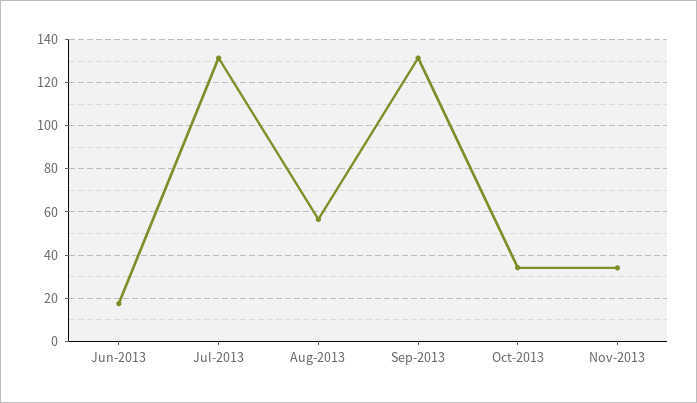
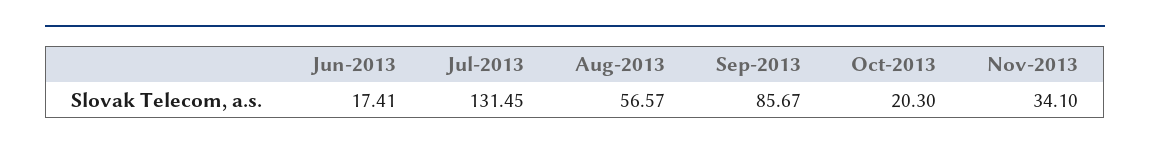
  {
    "Jun-2013": 17.41,
    "Jul-2013": 131.45,
    "Aug-2013": 56.57,
-   "Sep-2013": 130,
+   "Sep-2013": 85.67,
-   "Oct-2013": 35,
+   "Oct-2013": 20.3,
    "Nov-2013": 34.1
  }

